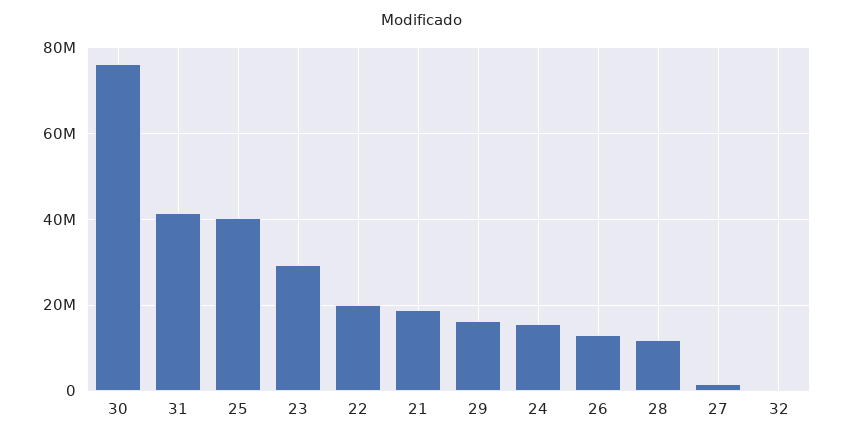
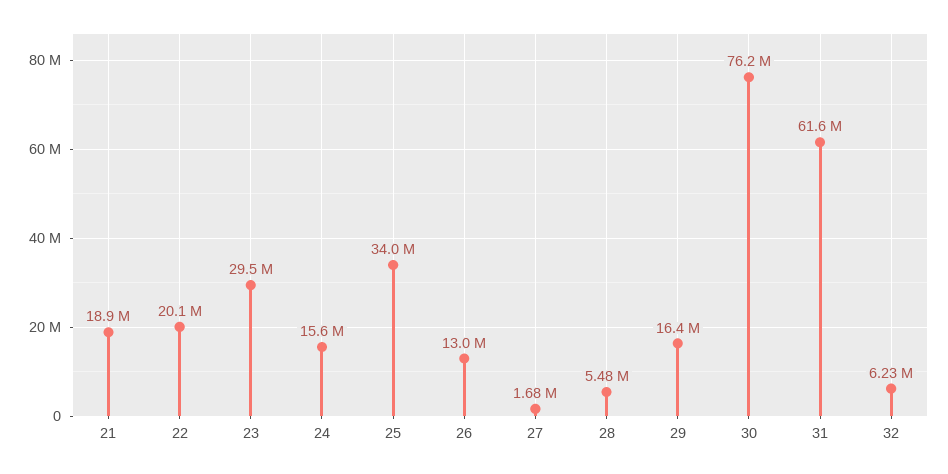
  {
    "30": 76200000,
-   "31": 42000000,
+   "31": 61600000,
-   "25": 40000000,
+   "25": 34000000,
    "23": 29500000,
    "22": 20100000,
    "21": 18900000,
    "29": 16400000,
    "24": 15600000,
    "26": 13000000,
-   "28": 12000000,
+   "28": 5480000,
    "27": 1680000,
-   "32": 0
+   "32": 6230000
  }

